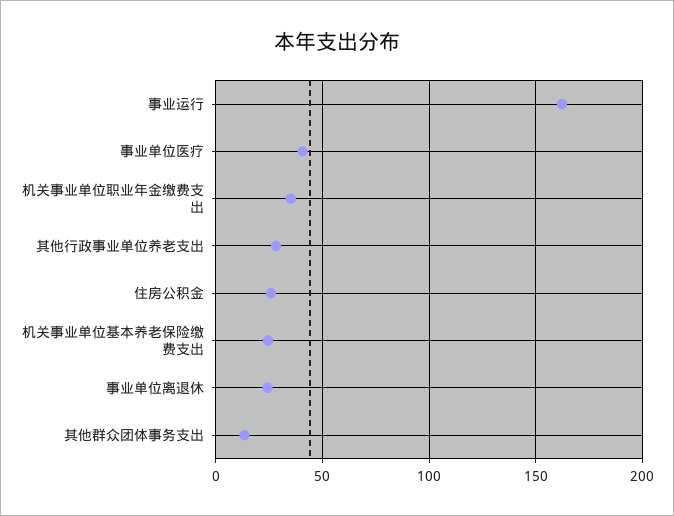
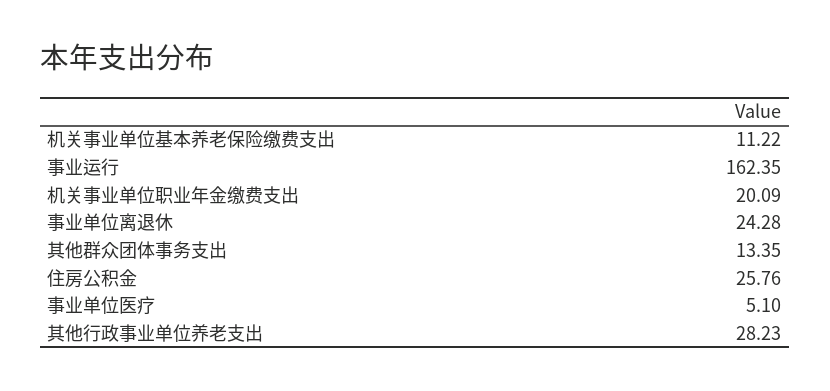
  {
    "事业运行": 162.35,
-   "事业单位医疗": 40,
+   "事业单位医疗": 5.1,
-   "机关事业单位职业年金缴费支出": 35,
+   "机关事业单位职业年金缴费支出": 20.09,
    "其他行政事业单位养老支出": 28.23,
    "住房公积金": 25.76,
-   "机关事业单位基本养老保险缴费支出": 25,
+   "机关事业单位基本养老保险缴费支出": 11.22,
    "事业单位离退休": 24.28,
    "其他群众团体事务支出": 13.35
  }

